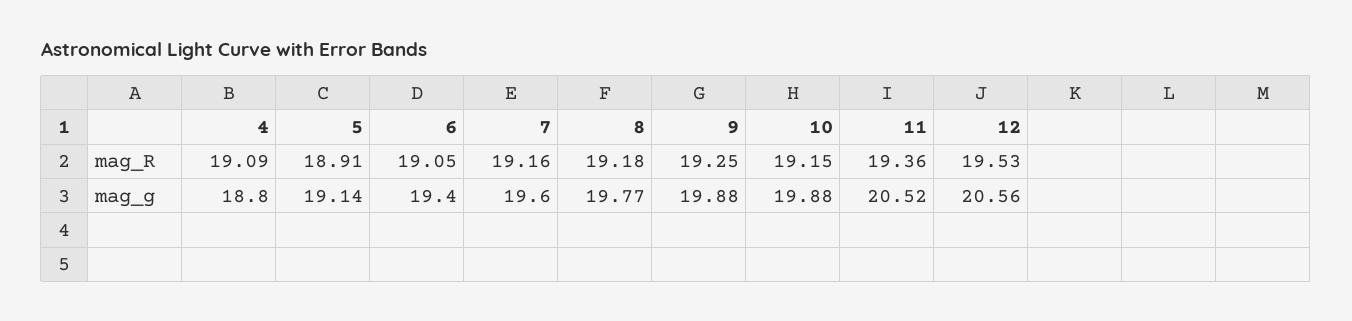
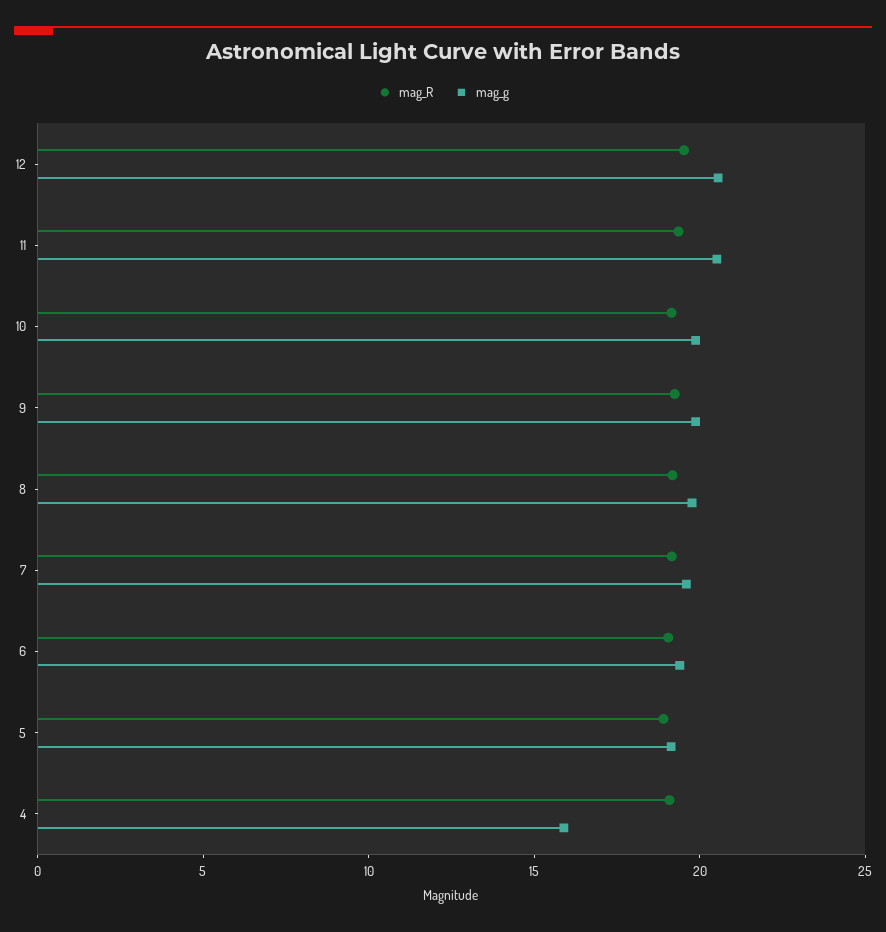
  {
    "mag_R": {
      "4": 19.09,
      "5": 18.91,
      "6": 19.05,
      "7": 19.16,
      "8": 19.18,
      "9": 19.25,
      "10": 19.15,
      "11": 19.36,
      "12": 19.53
    },
    "mag_g": {
-     "4": 18.8,
+     "4": 16,
      "5": 19.14,
      "6": 19.4,
      "7": 19.6,
      "8": 19.77,
      "9": 19.88,
      "10": 19.88,
      "11": 20.52,
      "12": 20.56
    }
  }

